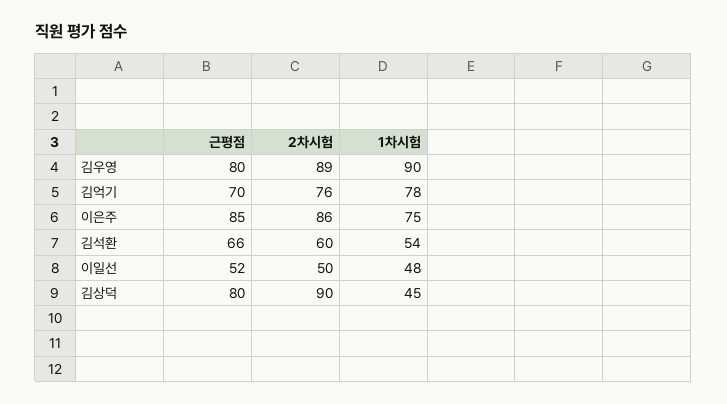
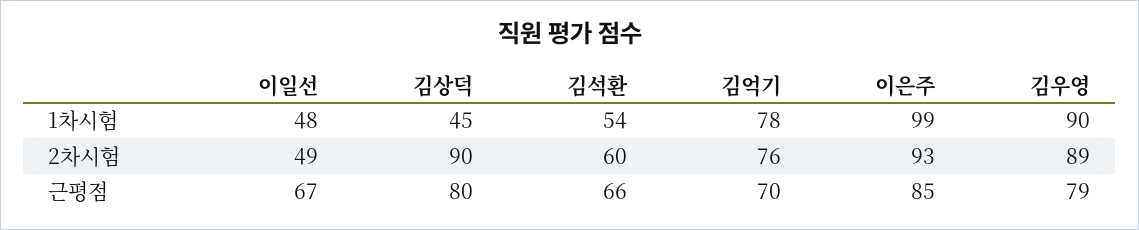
  {
    "근평점": {
-     "김우영": 80,
+     "김우영": 79,
      "김억기": 70,
      "이은주": 85,
      "김석환": 66,
-     "이일선": 52,
+     "이일선": 67,
      "김상덕": 80
    },
    "2차시험": {
      "김우영": 89,
      "김억기": 76,
-     "이은주": 86,
+     "이은주": 93,
      "김석환": 60,
-     "이일선": 50,
+     "이일선": 49,
      "김상덕": 90
    },
    "1차시험": {
      "김우영": 90,
      "김억기": 78,
-     "이은주": 75,
+     "이은주": 99,
      "김석환": 54,
      "이일선": 48,
      "김상덕": 45
    }
  }

